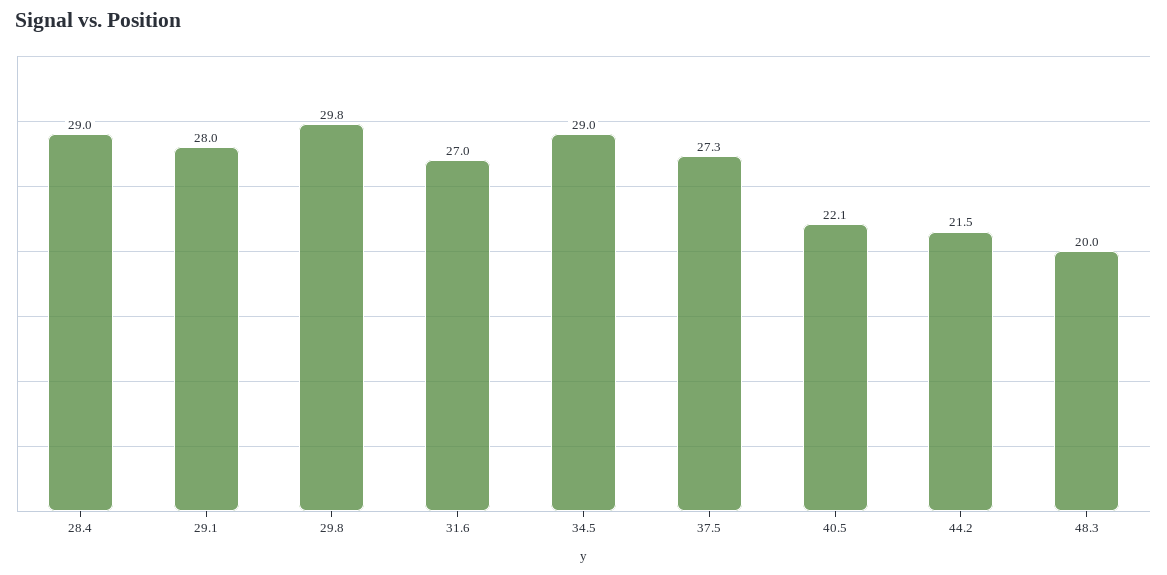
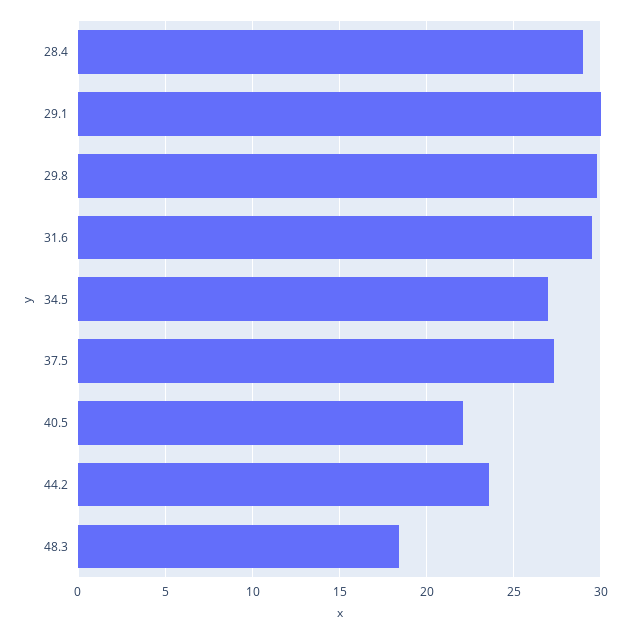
  {
    "28.4": 29,
-   "29.1": 28,
+   "29.1": 30,
    "29.8": 29.8,
-   "31.6": 27,
+   "31.6": 29.5,
-   "34.5": 29,
+   "34.5": 27,
    "37.5": 27.3,
    "40.5": 22.1,
-   "44.2": 21.5,
+   "44.2": 23.5,
-   "48.3": 20
+   "48.3": 18.5
  }

